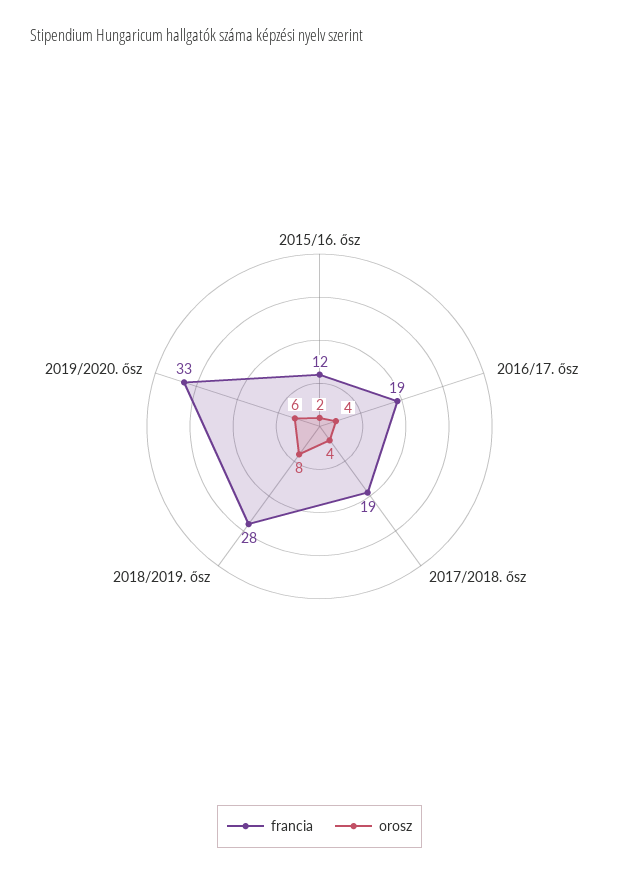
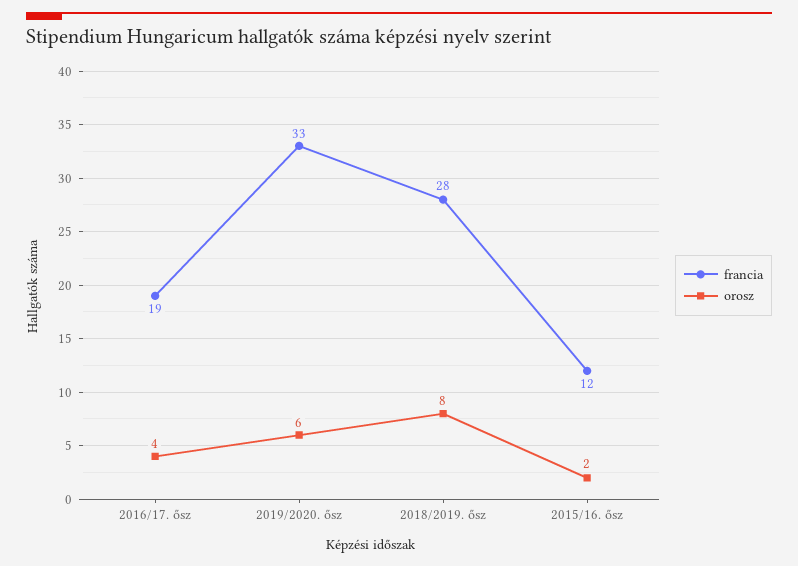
  {
    "francia": {
      "2015/16. ősz": 12,
      "2016/17. ősz": 19,
-     "2017/2018. ősz": 19,
      "2018/2019. ősz": 28,
      "2019/2020. ősz": 33
    },
    "orosz": {
      "2015/16. ősz": 2,
      "2016/17. ősz": 4,
-     "2017/2018. ősz": 4,
      "2018/2019. ősz": 8,
      "2019/2020. ősz": 6
    }
  }

